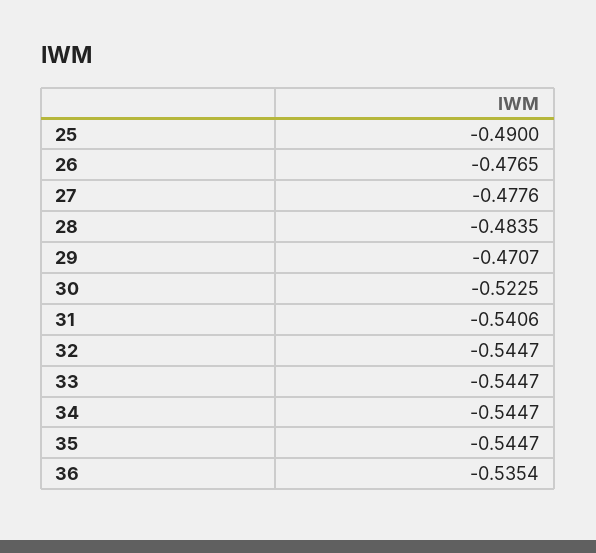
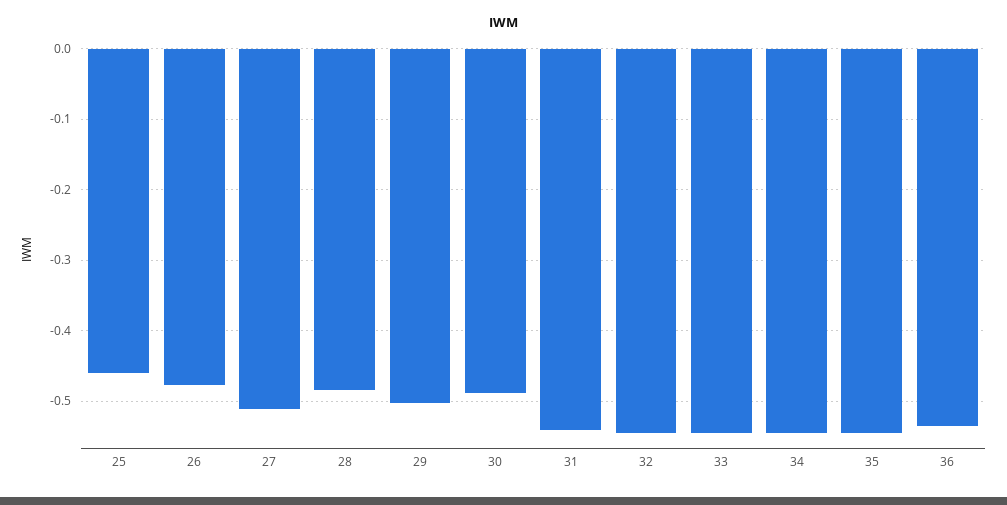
  {
-   "25": -0.49,
+   "25": -0.46,
    "26": -0.4765,
-   "27": -0.4776,
+   "27": -0.51,
    "28": -0.4835,
-   "29": -0.4707,
+   "29": -0.5,
-   "30": -0.5225,
+   "30": -0.49,
    "31": -0.5406,
    "32": -0.5447,
    "33": -0.5447,
    "34": -0.5447,
    "35": -0.5447,
    "36": -0.5354
  }

